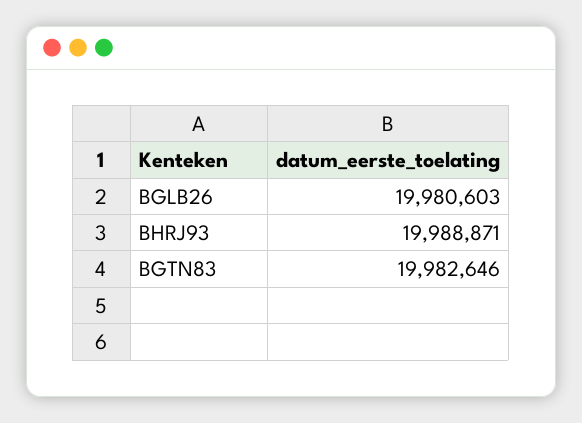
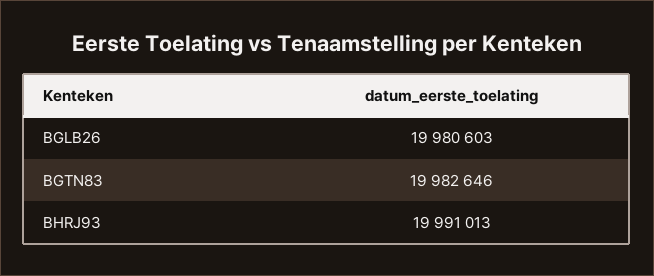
  {
    "BGLB26": 19980603,
-   "BHRJ93": 19988871,
+   "BHRJ93": 19991013,
    "BGTN83": 19982646
  }

